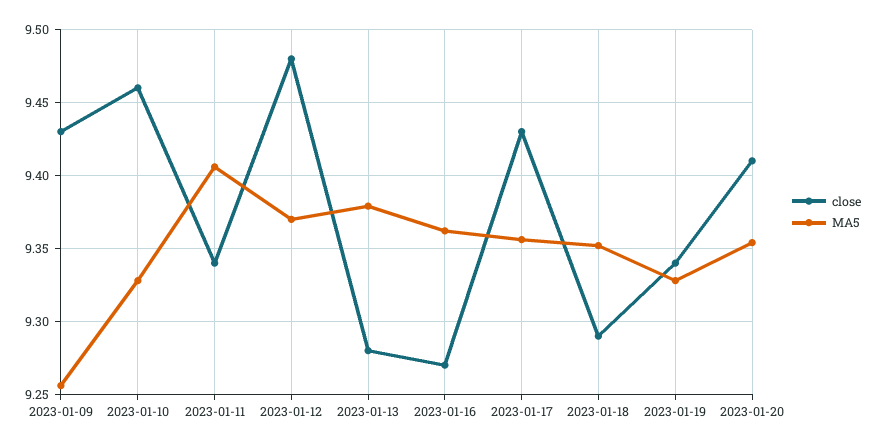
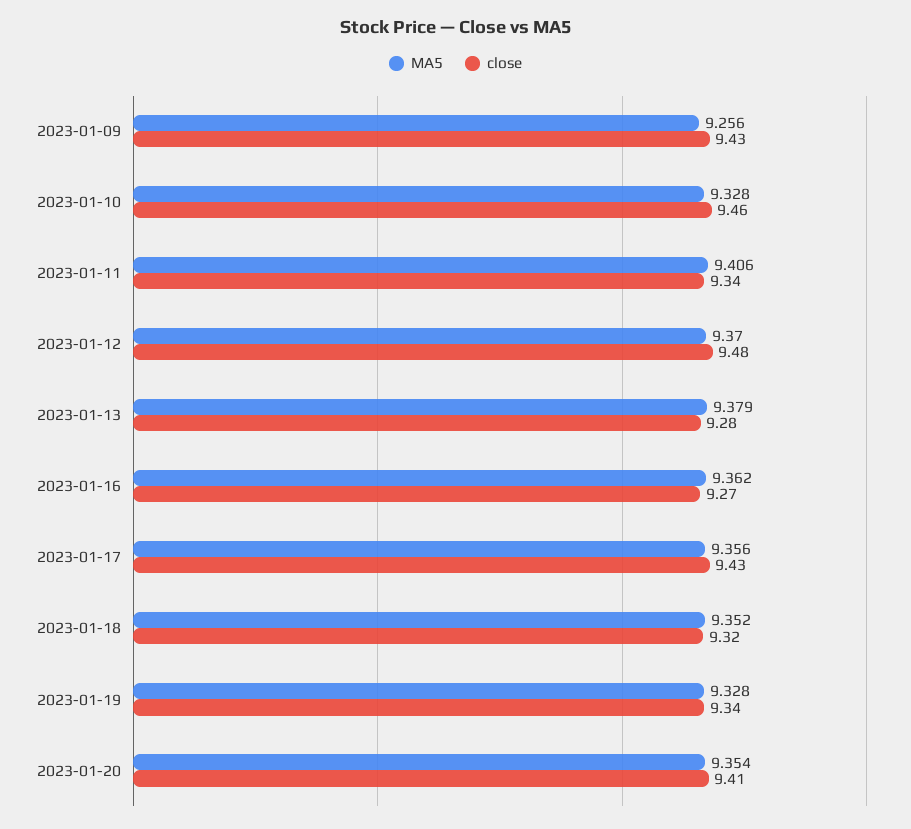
  {
    "close": {
      "2023-01-09": 9.43,
      "2023-01-10": 9.46,
      "2023-01-11": 9.34,
      "2023-01-12": 9.48,
      "2023-01-13": 9.28,
      "2023-01-16": 9.27,
      "2023-01-17": 9.43,
-     "2023-01-18": 9.29,
+     "2023-01-18": 9.32,
      "2023-01-19": 9.34,
      "2023-01-20": 9.41
    },
    "MA5": {
      "2023-01-09": 9.256,
      "2023-01-10": 9.328,
      "2023-01-11": 9.406,
      "2023-01-12": 9.37,
      "2023-01-13": 9.379,
      "2023-01-16": 9.362,
      "2023-01-17": 9.356,
      "2023-01-18": 9.352,
      "2023-01-19": 9.328,
      "2023-01-20": 9.354
    }
  }

